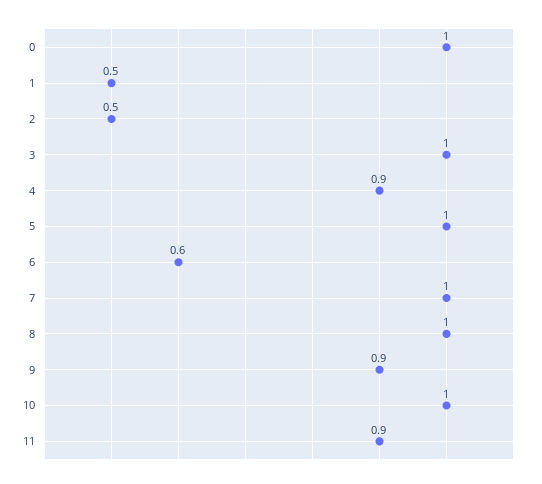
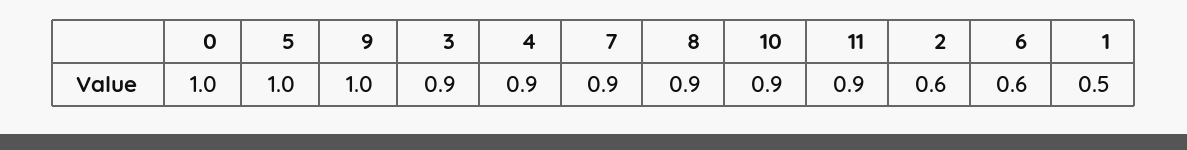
  {
    "0": 1,
    "1": 0.5,
-   "2": 0.5,
+   "2": 0.6,
-   "3": 1,
+   "3": 0.9,
    "4": 0.9,
    "5": 1,
    "6": 0.6,
-   "7": 1,
+   "7": 0.9,
-   "8": 1,
+   "8": 0.9,
-   "9": 0.9,
+   "9": 1,
-   "10": 1,
+   "10": 0.9,
    "11": 0.9
  }

